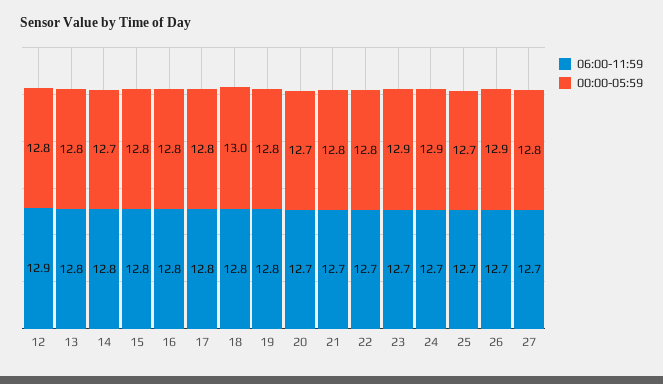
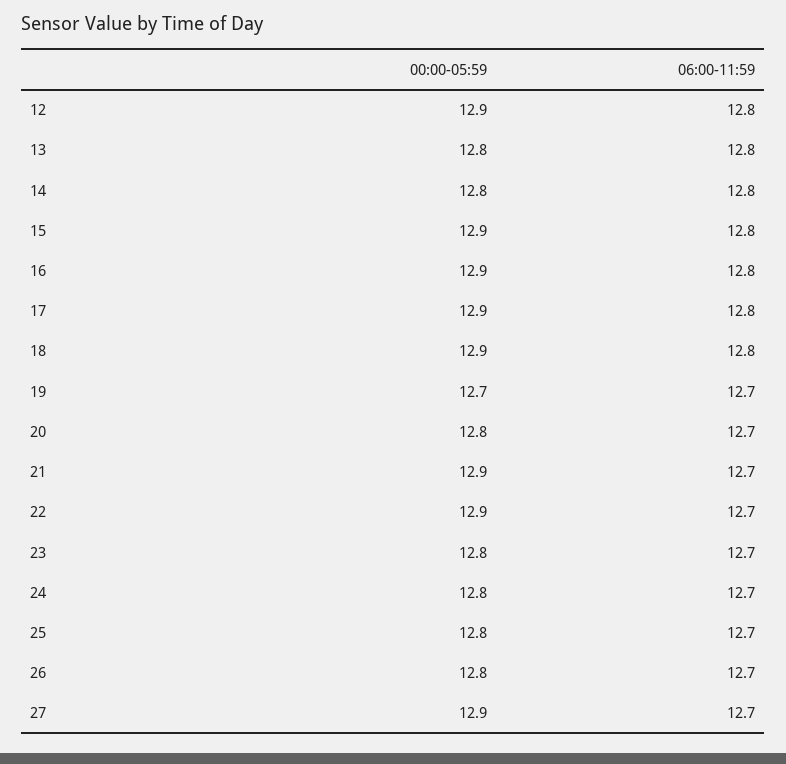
  {
    "06:00-11:59": {
-     "12": 12.9,
+     "12": 12.8,
      "13": 12.8,
      "14": 12.8,
      "15": 12.8,
      "16": 12.8,
      "17": 12.8,
      "18": 12.8,
-     "19": 12.8,
+     "19": 12.7,
      "20": 12.7,
      "21": 12.7,
      "22": 12.7,
      "23": 12.7,
      "24": 12.7,
      "25": 12.7,
      "26": 12.7,
      "27": 12.7
    },
    "00:00-05:59": {
-     "12": 12.8,
+     "12": 12.9,
      "13": 12.8,
-     "14": 12.7,
+     "14": 12.8,
-     "15": 12.8,
+     "15": 12.9,
-     "16": 12.8,
+     "16": 12.9,
-     "17": 12.8,
+     "17": 12.9,
-     "18": 13,
+     "18": 12.9,
-     "19": 12.8,
+     "19": 12.7,
-     "20": 12.7,
+     "20": 12.8,
-     "21": 12.8,
+     "21": 12.9,
-     "22": 12.8,
+     "22": 12.9,
-     "23": 12.9,
+     "23": 12.8,
-     "24": 12.9,
+     "24": 12.8,
-     "25": 12.7,
+     "25": 12.8,
-     "26": 12.9,
+     "26": 12.8,
-     "27": 12.8
+     "27": 12.9
    }
  }

